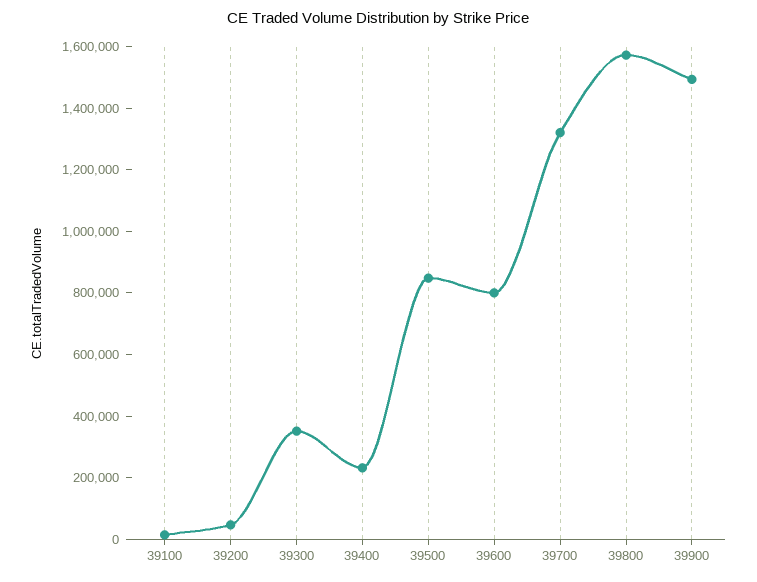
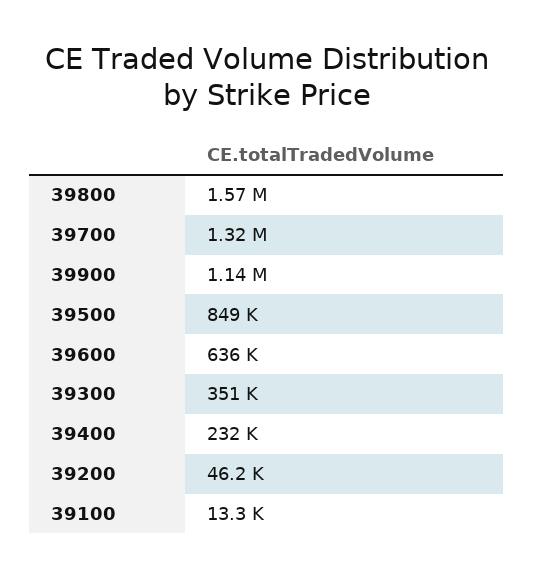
  {
    "39100": 13300,
    "39200": 46200,
    "39300": 351000,
    "39400": 232000,
    "39500": 849000,
-   "39600": 800000,
+   "39600": 636000,
    "39700": 1320000,
    "39800": 1570000,
-   "39900": 1500000
+   "39900": 1140000
  }

